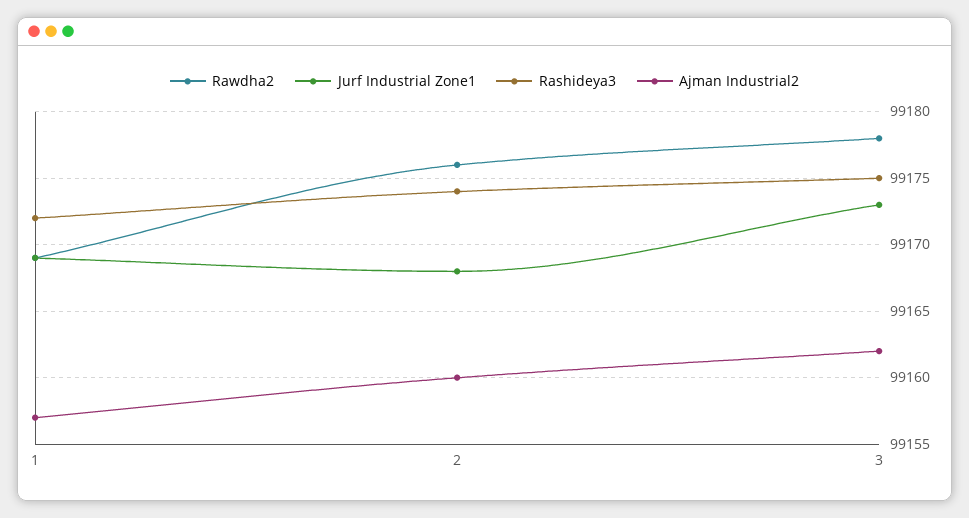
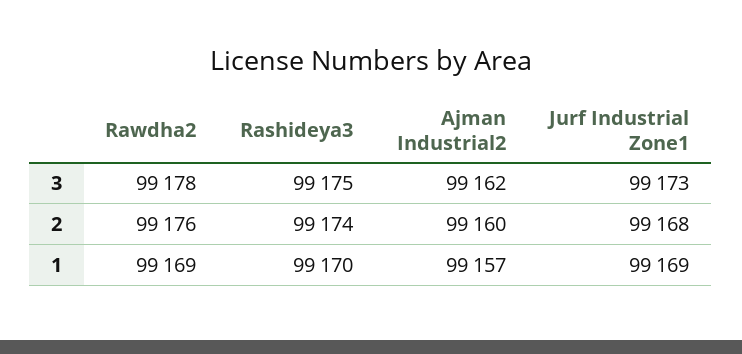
  {
    "Rawdha2": {
      "1": 99169,
      "2": 99176,
      "3": 99178
    },
    "Jurf Industrial Zone1": {
      "1": 99169,
      "2": 99168,
      "3": 99173
    },
    "Rashideya3": {
-     "1": 99172,
+     "1": 99170,
      "2": 99174,
      "3": 99175
    },
    "Ajman Industrial2": {
      "1": 99157,
      "2": 99160,
      "3": 99162
    }
  }

